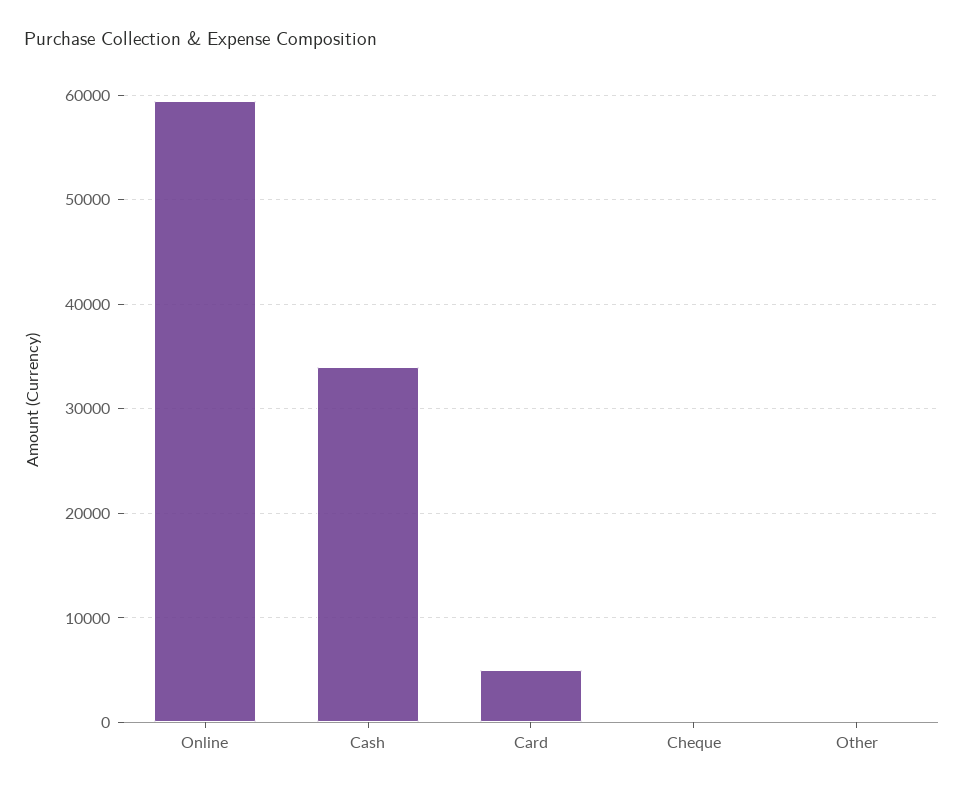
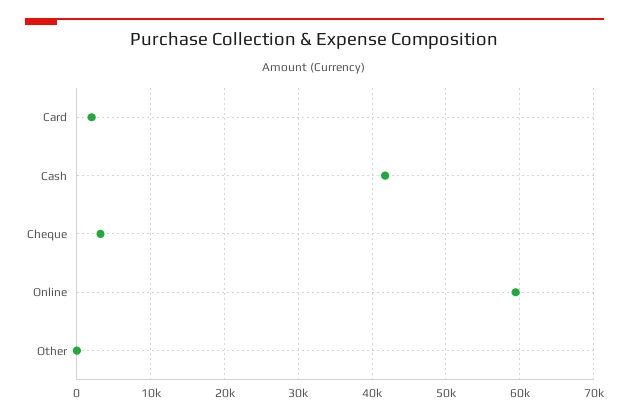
  {
    "Online": 59000,
-   "Cash": 34000,
+   "Cash": 42000,
-   "Card": 5000,
+   "Card": 2000,
-   "Cheque": 0,
+   "Cheque": 3000,
    "Other": 0
  }

